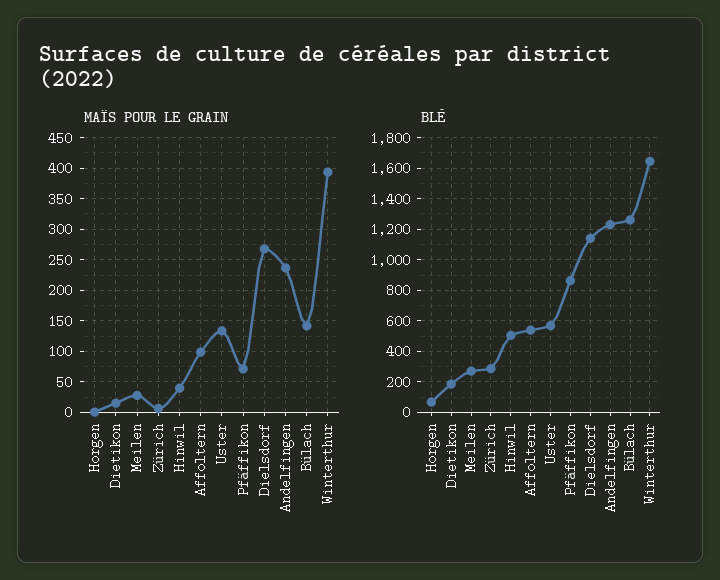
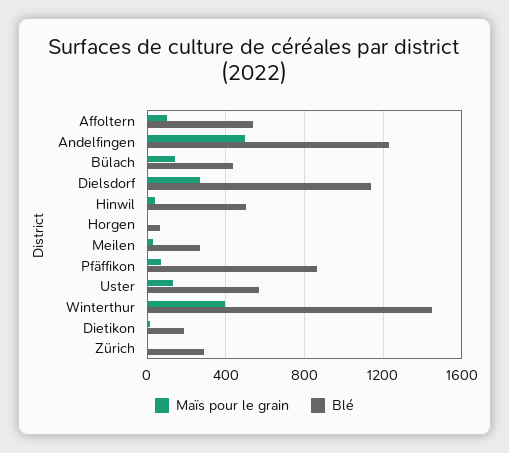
  {
    "MAÏS POUR LE GRAIN": {
      "Horgen": 0,
      "Dietikon": 20,
      "Meilen": 30,
      "Zürich": 10,
      "Hinwil": 40,
      "Affoltern": 100,
      "Uster": 130,
      "Pfäffikon": 70,
      "Dielsdorf": 270,
-     "Andelfingen": 240,
+     "Andelfingen": 500,
      "Bülach": 140,
      "Winterthur": 390
    },
    "BLÉ": {
      "Horgen": 50,
      "Dietikon": 200,
      "Meilen": 250,
      "Zürich": 300,
      "Hinwil": 500,
      "Affoltern": 550,
      "Uster": 550,
      "Pfäffikon": 850,
      "Dielsdorf": 1150,
      "Andelfingen": 1250,
-     "Bülach": 1250,
+     "Bülach": 450,
-     "Winterthur": 1650
+     "Winterthur": 1450
    }
  }

